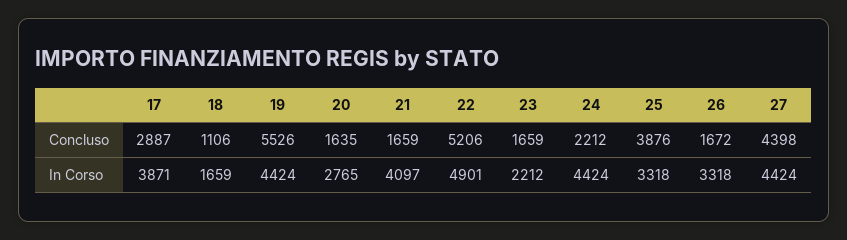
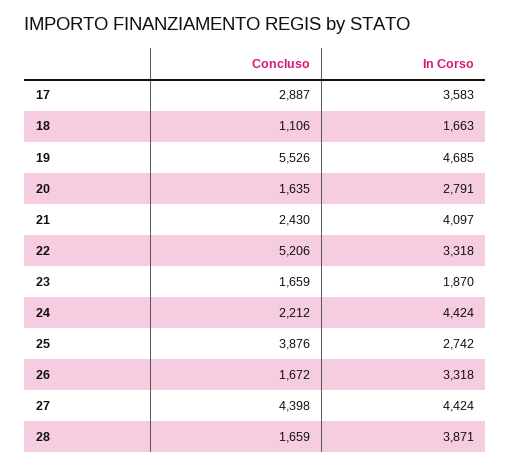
  {
    "17": {
      "Concluso": 2887,
-     "In Corso": 3871
+     "In Corso": 3583
    },
    "18": {
      "Concluso": 1106,
-     "In Corso": 1659
+     "In Corso": 1663
    },
    "19": {
      "Concluso": 5526,
-     "In Corso": 4424
+     "In Corso": 4685
    },
    "20": {
      "Concluso": 1635,
-     "In Corso": 2765
+     "In Corso": 2791
    },
    "21": {
-     "Concluso": 1659,
+     "Concluso": 2430,
      "In Corso": 4097
    },
    "22": {
      "Concluso": 5206,
-     "In Corso": 4901
+     "In Corso": 3318
    },
    "23": {
      "Concluso": 1659,
-     "In Corso": 2212
+     "In Corso": 1870
    },
    "24": {
      "Concluso": 2212,
      "In Corso": 4424
    },
    "25": {
      "Concluso": 3876,
-     "In Corso": 3318
+     "In Corso": 2742
    },
    "26": {
      "Concluso": 1672,
      "In Corso": 3318
    },
    "27": {
      "Concluso": 4398,
      "In Corso": 4424
-   }
+   },
+   "28": {
+     "Concluso": 1659,
+     "In Corso": 3871
+   }
  }

